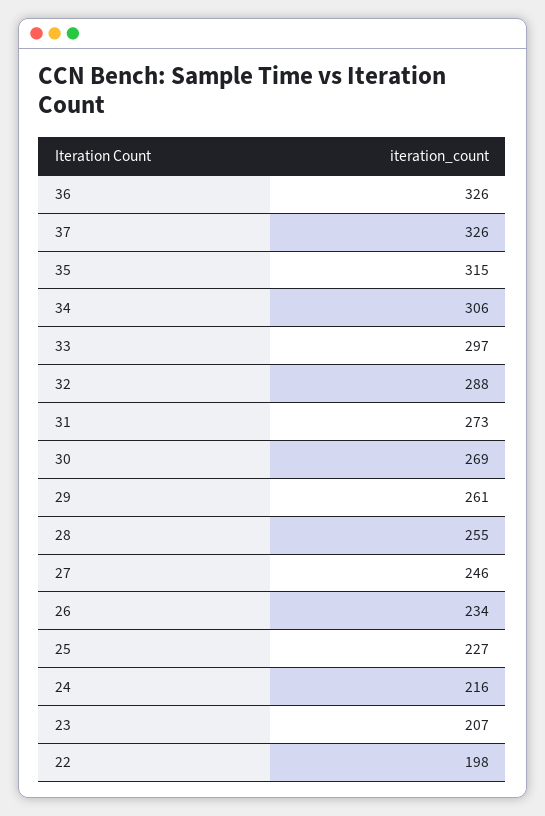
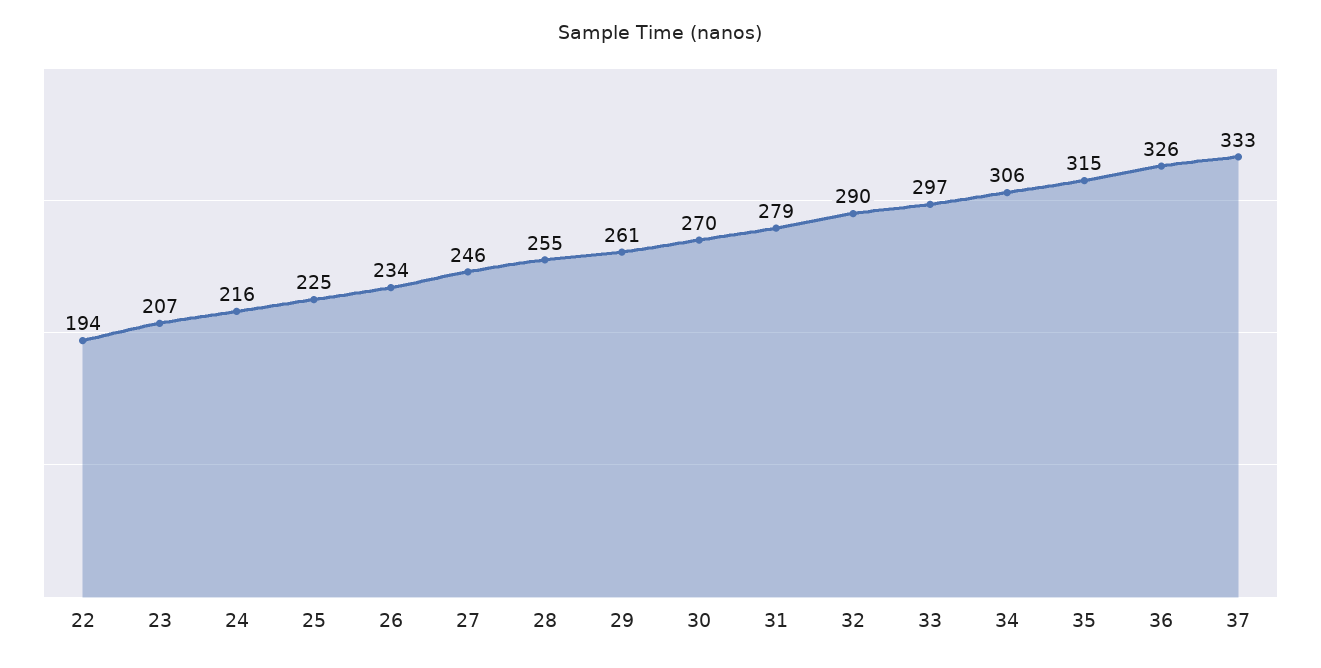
  {
    "36": 326,
-   "37": 326,
+   "37": 333,
    "35": 315,
    "34": 306,
    "33": 297,
-   "32": 288,
+   "32": 290,
-   "31": 273,
+   "31": 279,
-   "30": 269,
+   "30": 270,
    "29": 261,
    "28": 255,
    "27": 246,
    "26": 234,
-   "25": 227,
+   "25": 225,
    "24": 216,
    "23": 207,
-   "22": 198
+   "22": 194
  }

